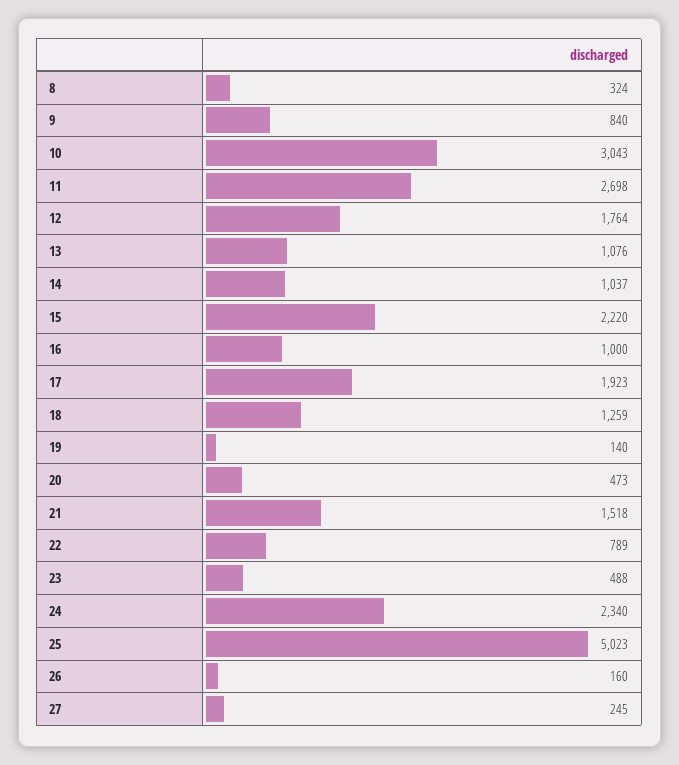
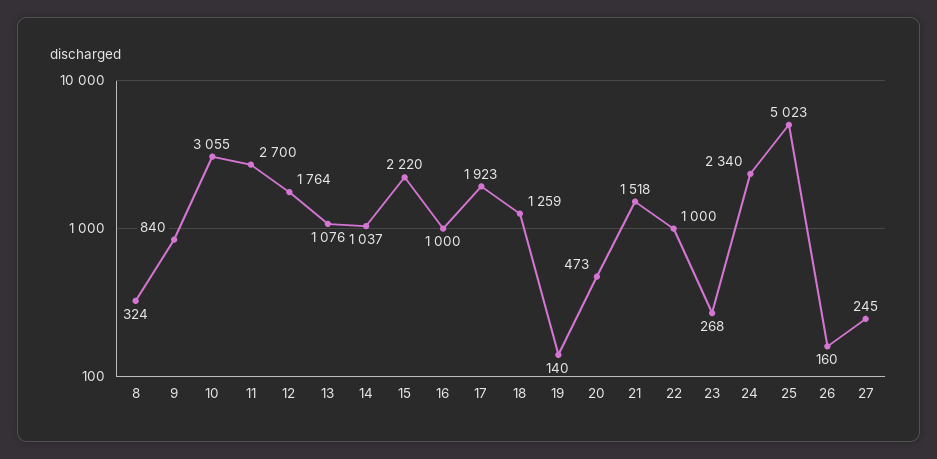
  {
    "8": 324,
    "9": 840,
-   "10": 3043,
+   "10": 3055,
-   "11": 2698,
+   "11": 2700,
    "12": 1764,
    "13": 1076,
    "14": 1037,
    "15": 2220,
    "16": 1000,
    "17": 1923,
    "18": 1259,
    "19": 140,
    "20": 473,
    "21": 1518,
-   "22": 789,
+   "22": 1000,
-   "23": 488,
+   "23": 268,
    "24": 2340,
    "25": 5023,
    "26": 160,
    "27": 245
  }

